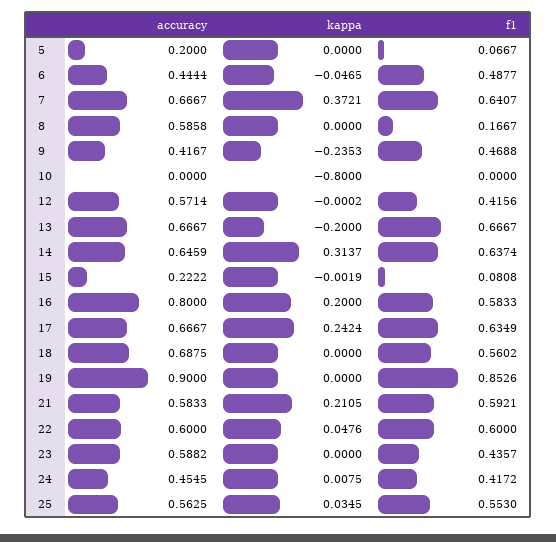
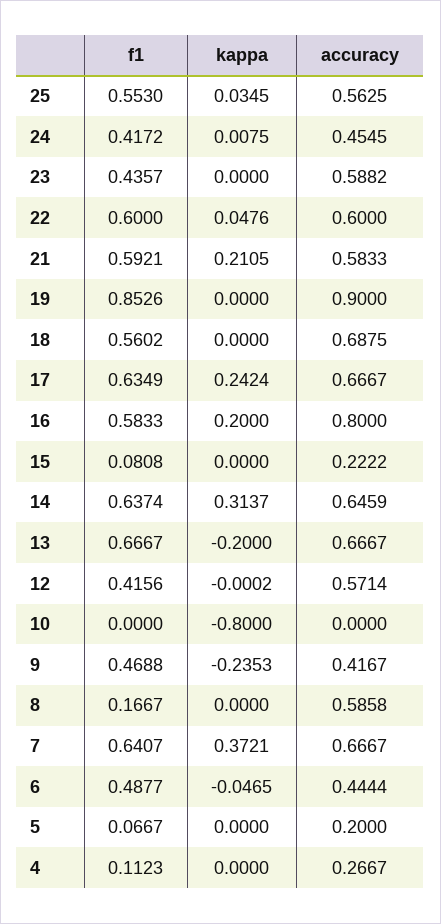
  {
    "accuracy": {
      "5": 0.2,
      "6": 0.4444,
      "7": 0.6667,
      "8": 0.5858,
      "9": 0.4167,
      "10": 0,
      "12": 0.5714,
      "13": 0.6667,
      "14": 0.6459,
      "15": 0.2222,
      "16": 0.8,
      "17": 0.6667,
      "18": 0.6875,
      "19": 0.9,
      "21": 0.5833,
      "22": 0.6,
      "23": 0.5882,
      "24": 0.4545,
-     "25": 0.5625
+     "25": 0.5625,
+     "4": 0.2667
    },
    "kappa": {
      "5": 0,
      "6": -0.0465,
      "7": 0.3721,
      "8": 0,
      "9": -0.2353,
      "10": -0.8,
      "12": -0.0002,
      "13": -0.2,
      "14": 0.3137,
-     "15": -0.0019,
+     "15": 0,
      "16": 0.2,
      "17": 0.2424,
      "18": 0,
      "19": 0,
      "21": 0.2105,
      "22": 0.0476,
      "23": 0,
      "24": 0.0075,
-     "25": 0.0345
+     "25": 0.0345,
+     "4": 0
    },
    "f1": {
      "5": 0.0667,
      "6": 0.4877,
      "7": 0.6407,
      "8": 0.1667,
      "9": 0.4688,
      "10": 0,
      "12": 0.4156,
      "13": 0.6667,
      "14": 0.6374,
      "15": 0.0808,
      "16": 0.5833,
      "17": 0.6349,
      "18": 0.5602,
      "19": 0.8526,
      "21": 0.5921,
      "22": 0.6,
      "23": 0.4357,
      "24": 0.4172,
-     "25": 0.553
+     "25": 0.553,
+     "4": 0.1123
    }
  }

